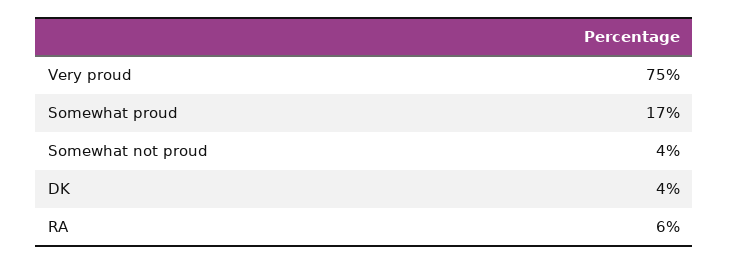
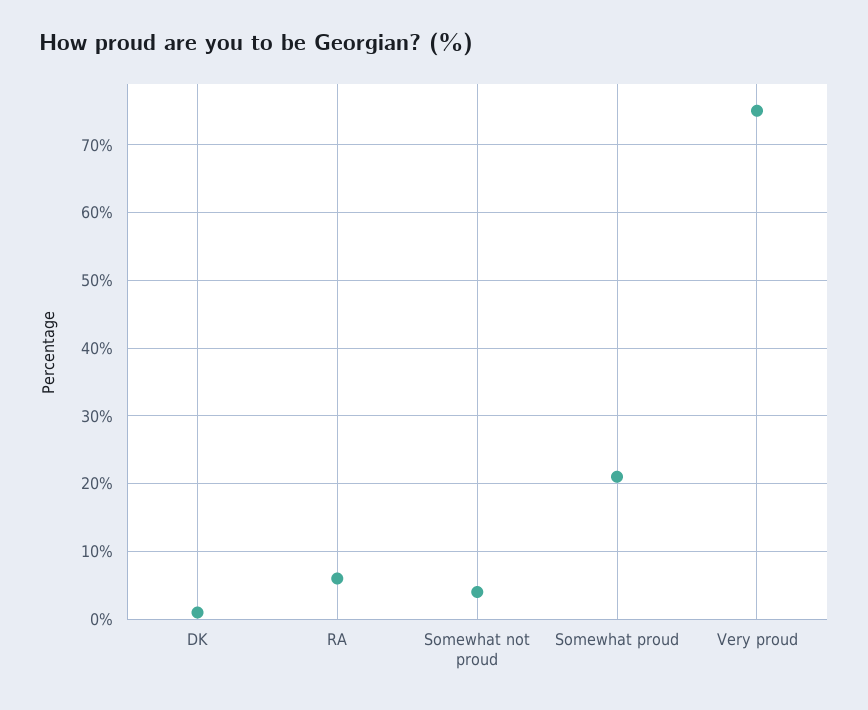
  {
    "Very proud": 75,
-   "Somewhat proud": 17,
+   "Somewhat proud": 21,
    "Somewhat not proud": 4,
-   "DK": 4,
+   "DK": 1,
    "RA": 6
  }

